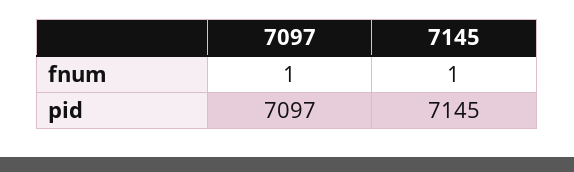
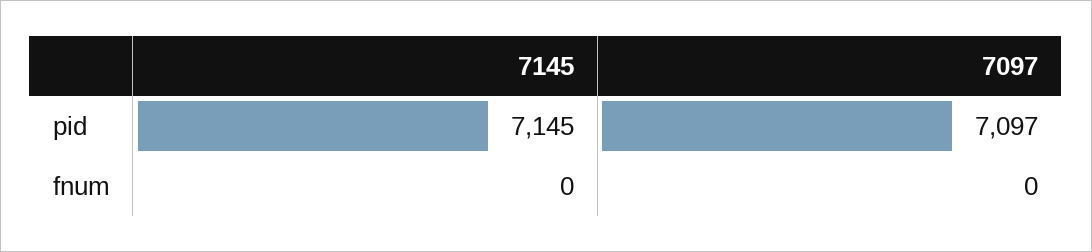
  {
    "7097": {
-     "fnum": 1,
+     "fnum": 0,
      "pid": 7097
    },
    "7145": {
-     "fnum": 1,
+     "fnum": 0,
      "pid": 7145
    }
  }

